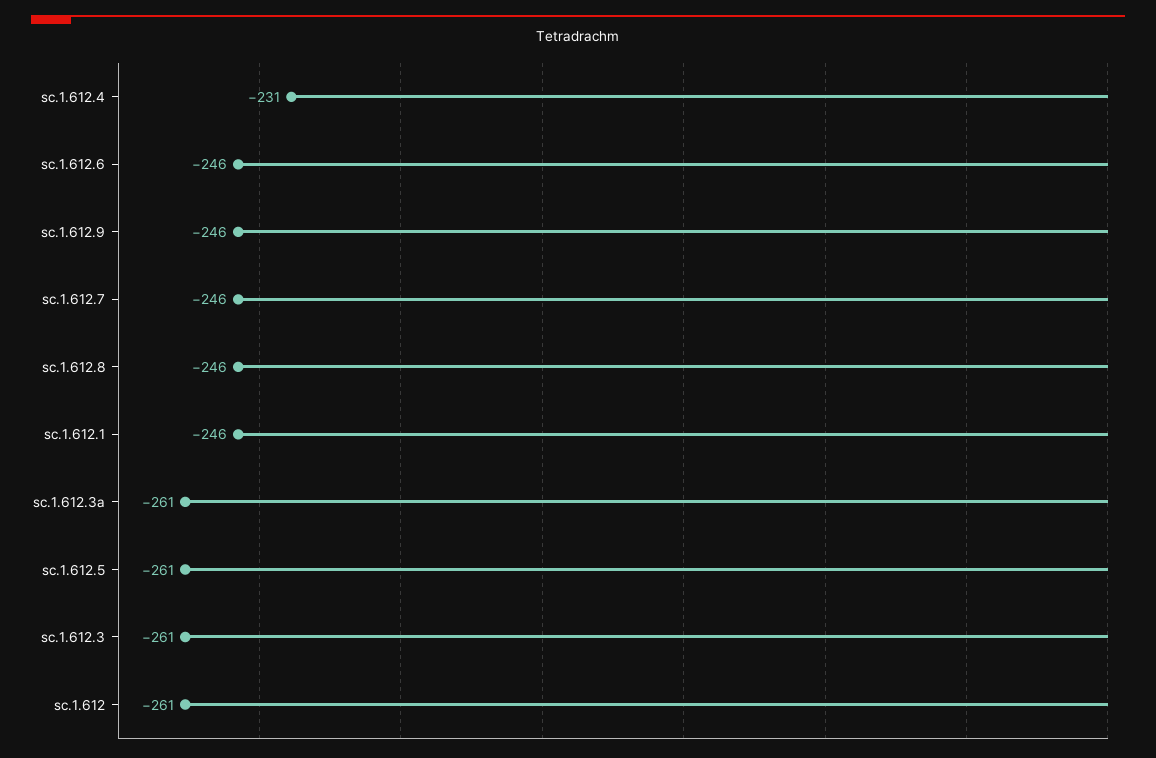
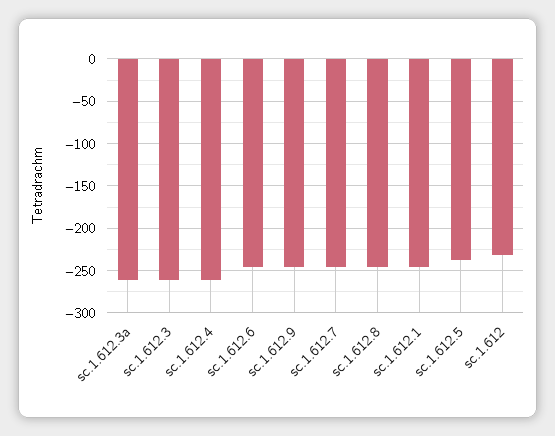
  {
-   "sc.1.612.4": -231,
+   "sc.1.612.4": -260,
    "sc.1.612.6": -246,
    "sc.1.612.9": -246,
    "sc.1.612.7": -246,
    "sc.1.612.8": -246,
    "sc.1.612.1": -246,
    "sc.1.612.3a": -261,
-   "sc.1.612.5": -261,
+   "sc.1.612.5": -240,
    "sc.1.612.3": -261,
-   "sc.1.612": -261
+   "sc.1.612": -230
  }

